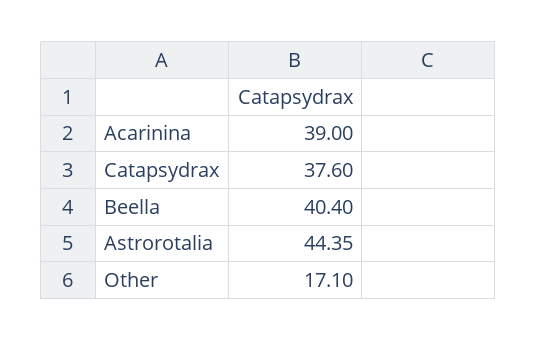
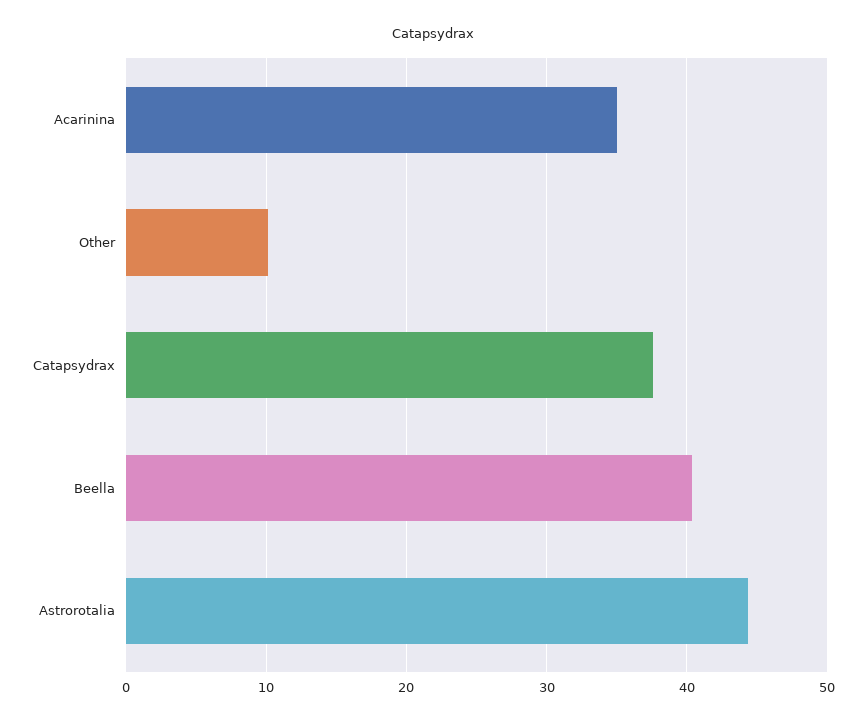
  {
-   "Acarinina": 39,
+   "Acarinina": 35,
    "Catapsydrax": 37.6,
    "Beella": 40.4,
    "Astrorotalia": 44.35,
-   "Other": 17.1
+   "Other": 10
  }

